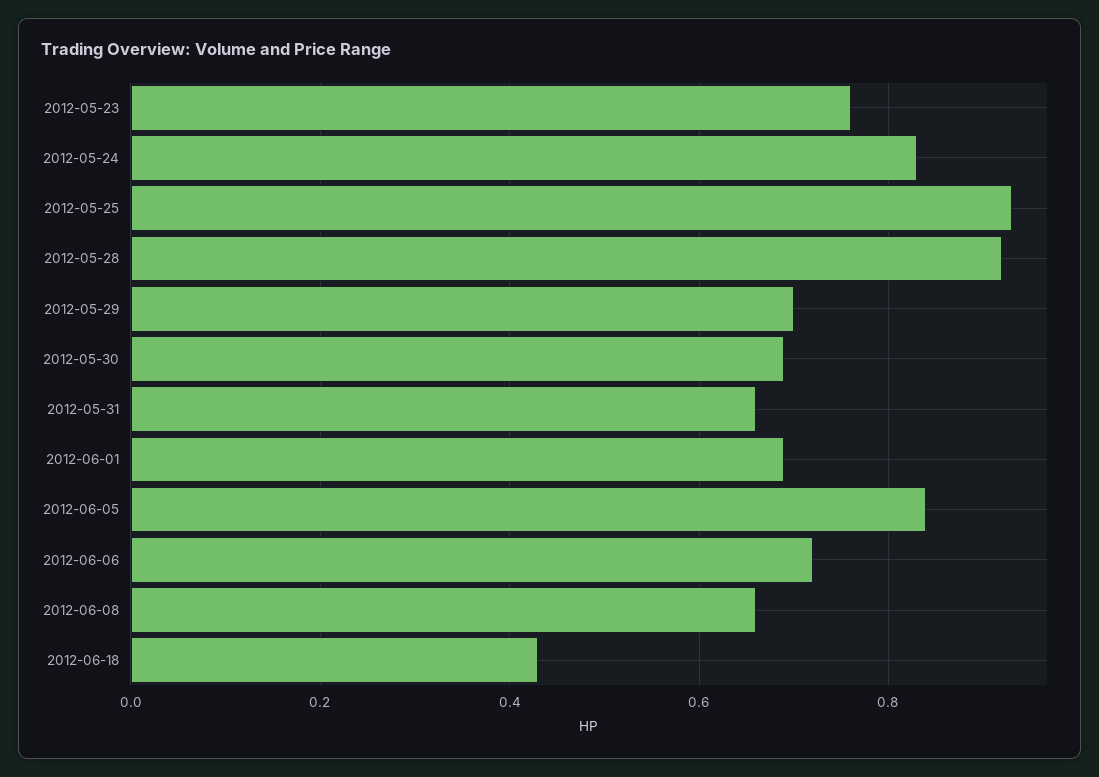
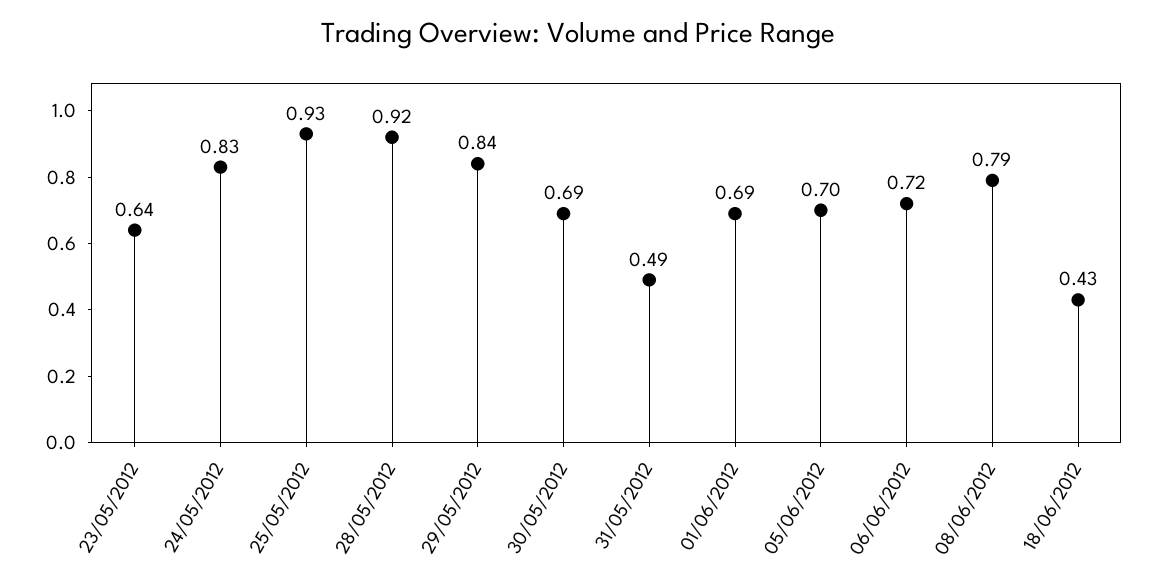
  {
-   "2012-05-23": 0.75,
+   "2012-05-23": 0.64,
    "2012-05-24": 0.83,
    "2012-05-25": 0.93,
    "2012-05-28": 0.92,
-   "2012-05-29": 0.7,
+   "2012-05-29": 0.84,
    "2012-05-30": 0.69,
-   "2012-05-31": 0.65,
+   "2012-05-31": 0.49,
    "2012-06-01": 0.69,
-   "2012-06-05": 0.85,
+   "2012-06-05": 0.7,
    "2012-06-06": 0.72,
-   "2012-06-08": 0.65,
+   "2012-06-08": 0.79,
    "2012-06-18": 0.43
  }

